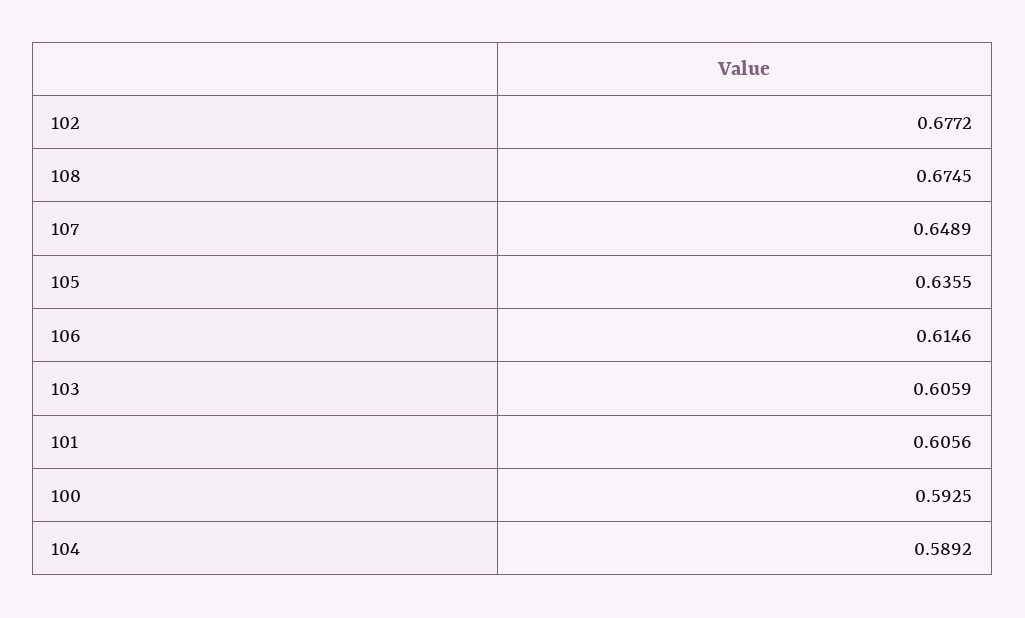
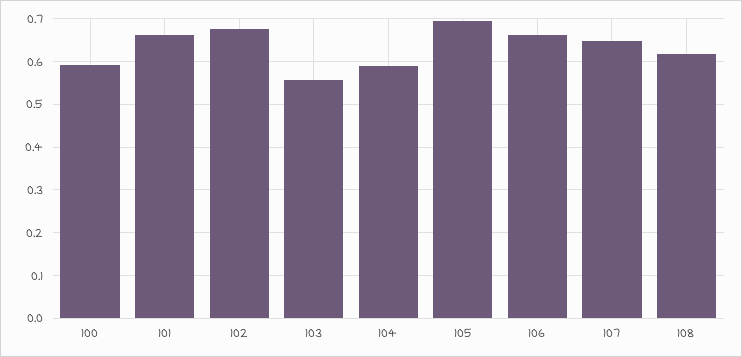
  {
    "102": 0.6772,
-   "108": 0.6745,
+   "108": 0.62,
    "107": 0.6489,
-   "105": 0.6355,
+   "105": 0.7,
-   "106": 0.6146,
+   "106": 0.66,
-   "103": 0.6059,
+   "103": 0.56,
-   "101": 0.6056,
+   "101": 0.66,
    "100": 0.5925,
    "104": 0.5892
  }

